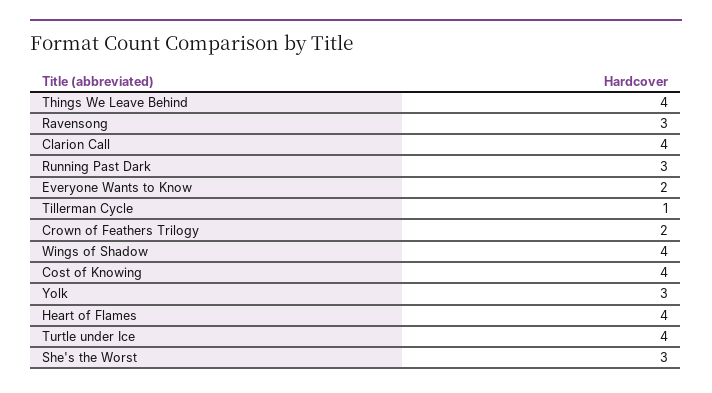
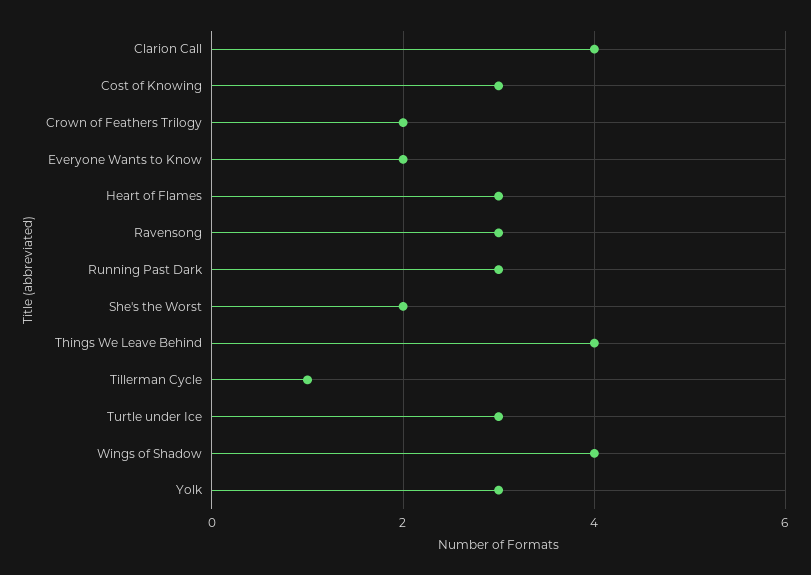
  {
    "Things We Leave Behind": 4,
    "Ravensong": 3,
    "Clarion Call": 4,
    "Running Past Dark": 3,
    "Everyone Wants to Know": 2,
    "Tillerman Cycle": 1,
    "Crown of Feathers Trilogy": 2,
    "Wings of Shadow": 4,
-   "Cost of Knowing": 4,
+   "Cost of Knowing": 3,
    "Yolk": 3,
-   "Heart of Flames": 4,
+   "Heart of Flames": 3,
-   "Turtle under Ice": 4,
+   "Turtle under Ice": 3,
-   "She's the Worst": 3
+   "She's the Worst": 2
  }

